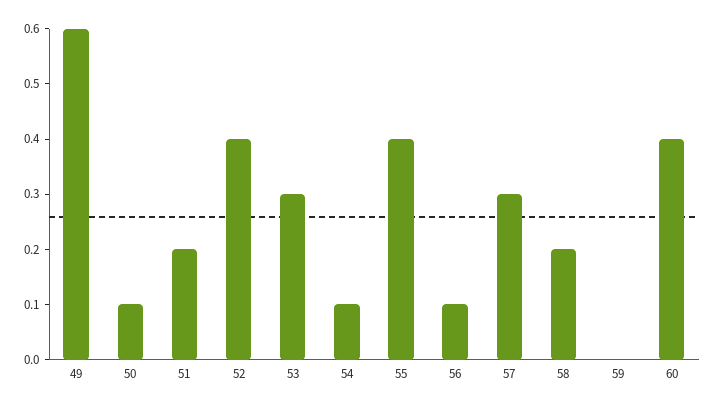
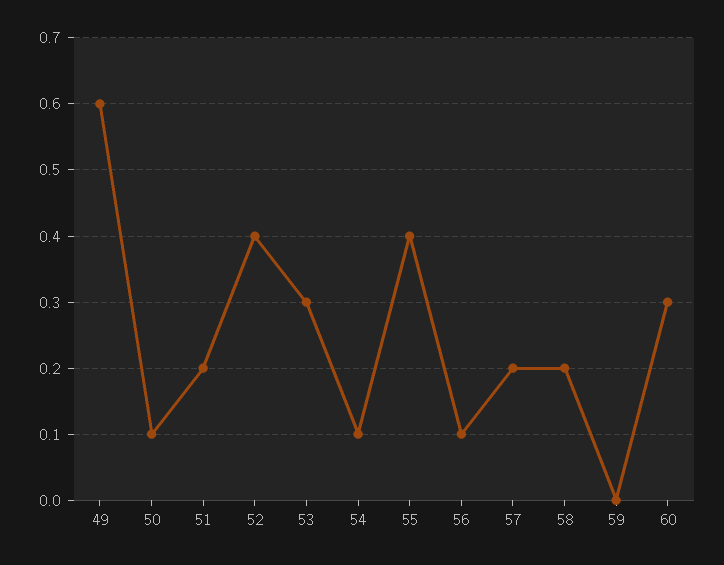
  {
    "49": 0.6,
    "50": 0.1,
    "51": 0.2,
    "52": 0.4,
    "53": 0.3,
    "54": 0.1,
    "55": 0.4,
    "56": 0.1,
-   "57": 0.3,
+   "57": 0.2,
    "58": 0.2,
    "59": 0,
-   "60": 0.4
+   "60": 0.3
  }

